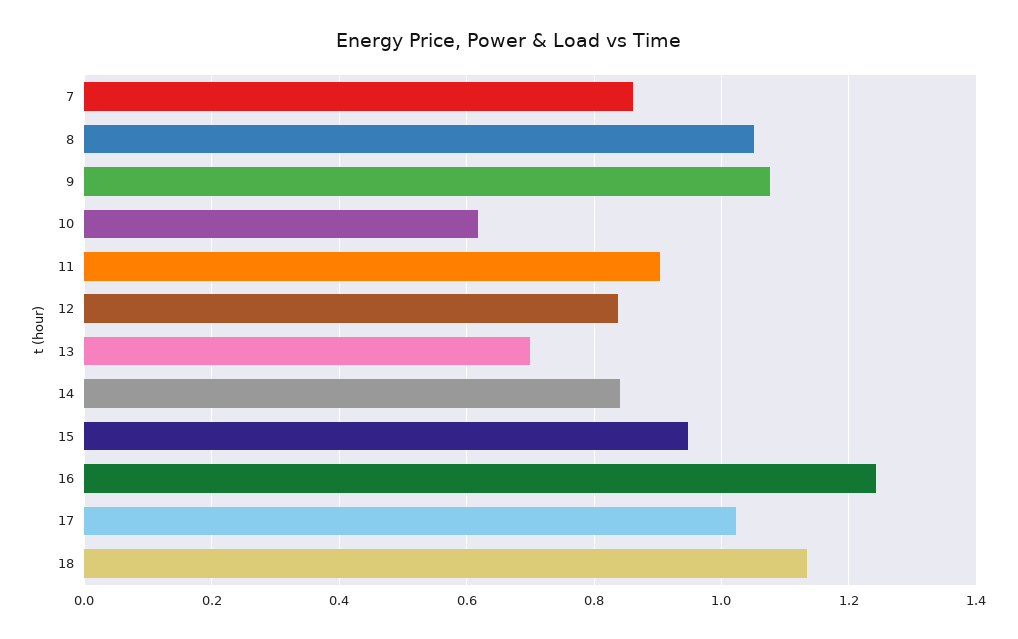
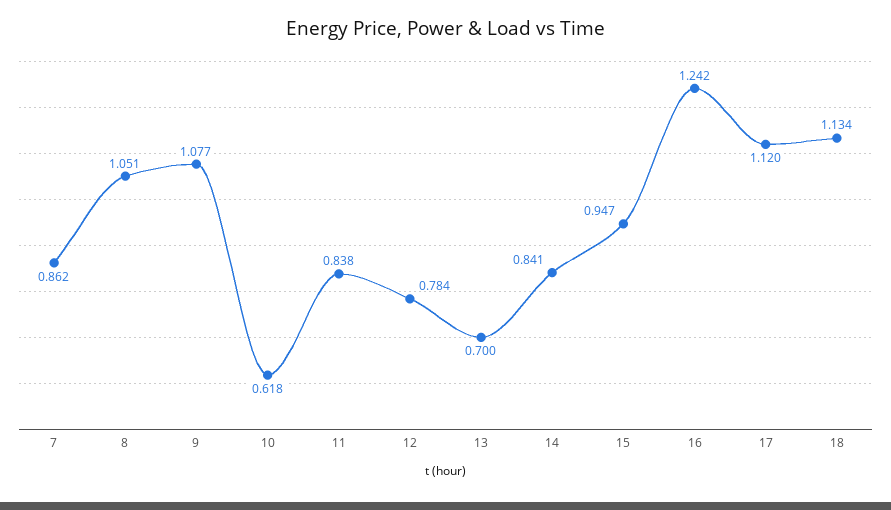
  {
    "7": 0.862,
    "8": 1.051,
    "9": 1.077,
    "10": 0.618,
-   "11": 0.9,
+   "11": 0.838,
-   "12": 0.84,
+   "12": 0.784,
    "13": 0.7,
    "14": 0.841,
    "15": 0.947,
    "16": 1.242,
-   "17": 1.02,
+   "17": 1.12,
    "18": 1.134
  }

